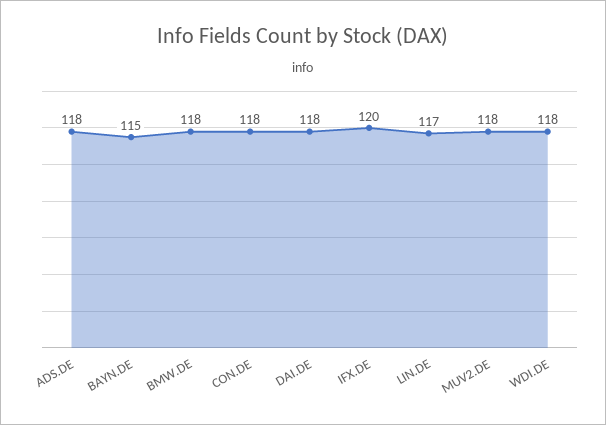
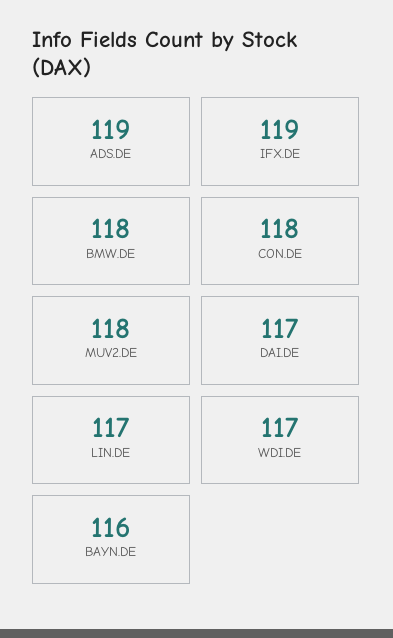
  {
-   "ADS.DE": 118,
+   "ADS.DE": 119,
-   "BAYN.DE": 115,
+   "BAYN.DE": 116,
    "BMW.DE": 118,
    "CON.DE": 118,
-   "DAI.DE": 118,
+   "DAI.DE": 117,
-   "IFX.DE": 120,
+   "IFX.DE": 119,
    "LIN.DE": 117,
    "MUV2.DE": 118,
-   "WDI.DE": 118
+   "WDI.DE": 117
  }

